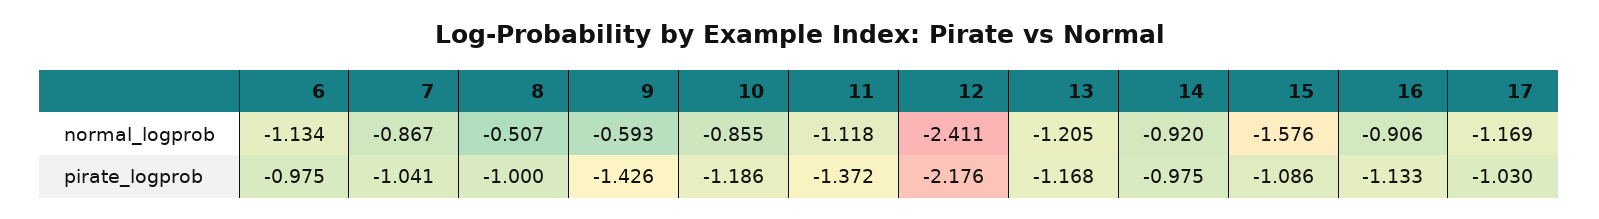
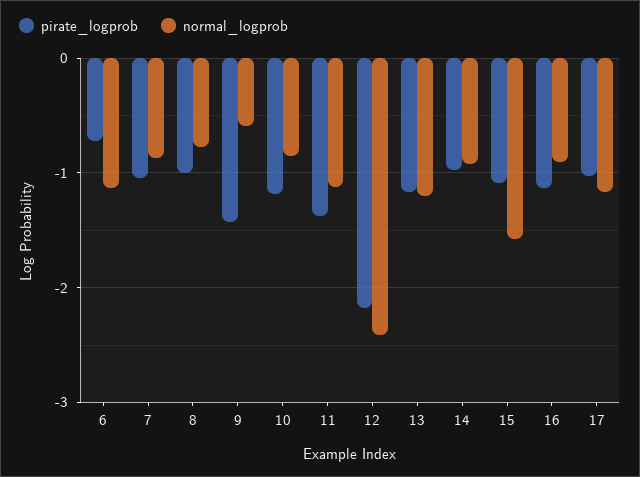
  {
    "normal_logprob": {
      "6": -1.134,
      "7": -0.867,
-     "8": -0.507,
+     "8": -0.8,
      "9": -0.593,
      "10": -0.855,
      "11": -1.118,
      "12": -2.411,
      "13": -1.205,
      "14": -0.92,
      "15": -1.576,
      "16": -0.906,
      "17": -1.169
    },
    "pirate_logprob": {
-     "6": -0.975,
+     "6": -0.7,
      "7": -1.041,
      "8": -1,
      "9": -1.426,
      "10": -1.186,
      "11": -1.372,
      "12": -2.176,
      "13": -1.168,
      "14": -0.975,
      "15": -1.086,
      "16": -1.133,
      "17": -1.03
    }
  }

